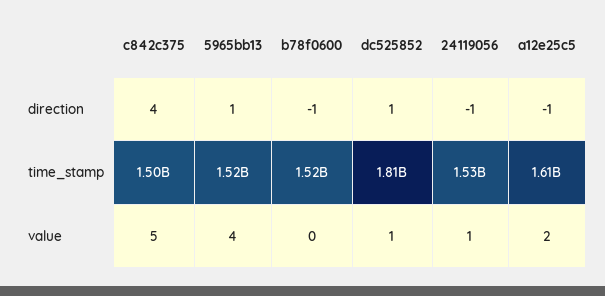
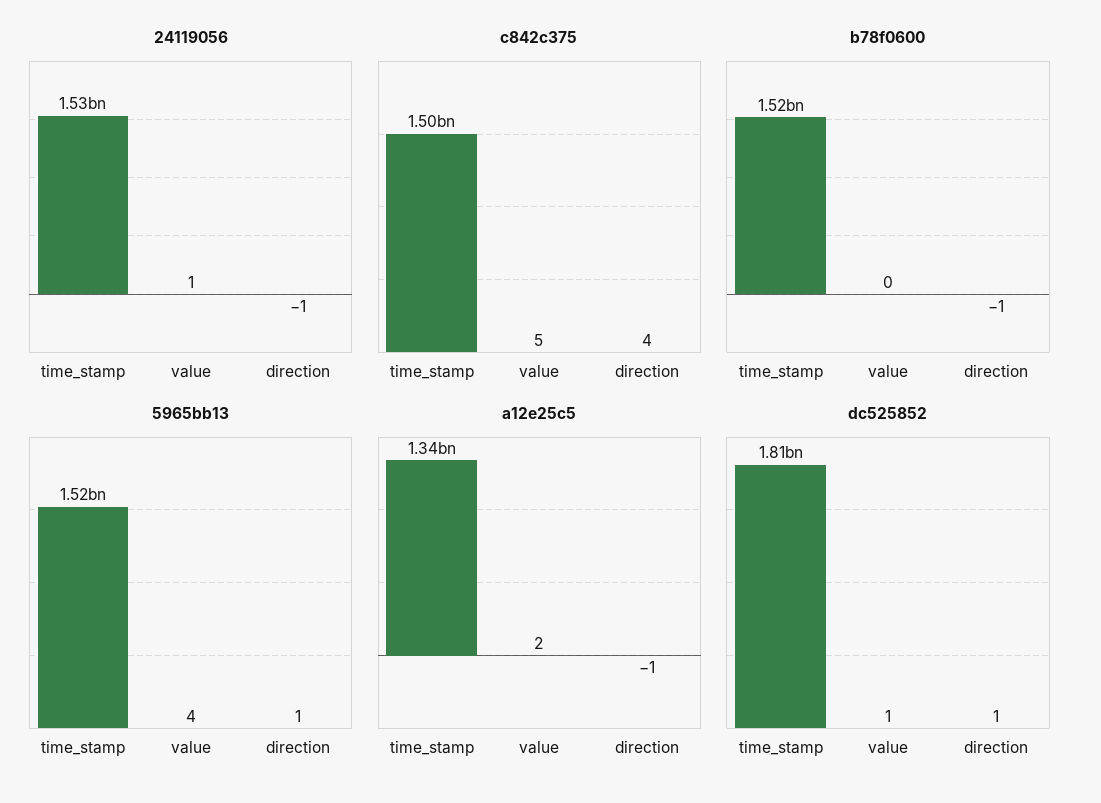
  {
    "c842c375": {
      "direction": 4,
      "time_stamp": 1500000000,
      "value": 5
    },
    "5965bb13": {
      "direction": 1,
      "time_stamp": 1520000000,
      "value": 4
    },
    "b78f0600": {
      "direction": -1,
      "time_stamp": 1520000000,
      "value": 0
    },
    "dc525852": {
      "direction": 1,
      "time_stamp": 1810000000,
      "value": 1
    },
    "24119056": {
      "direction": -1,
      "time_stamp": 1530000000,
      "value": 1
    },
    "a12e25c5": {
      "direction": -1,
-     "time_stamp": 1610000000,
+     "time_stamp": 1340000000,
      "value": 2
    }
  }

